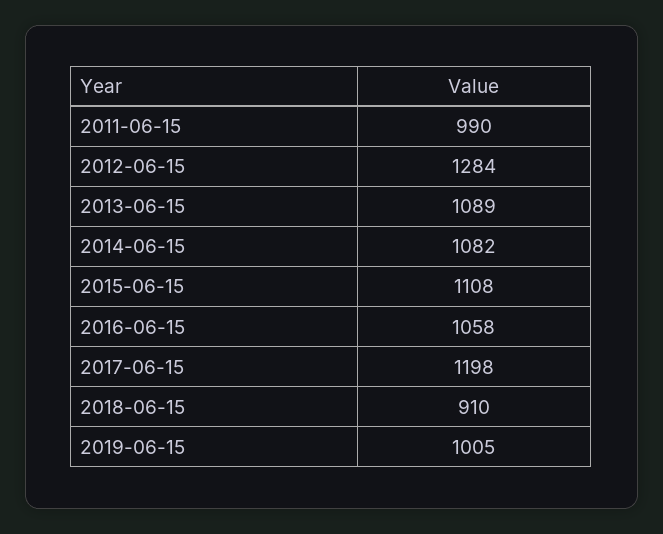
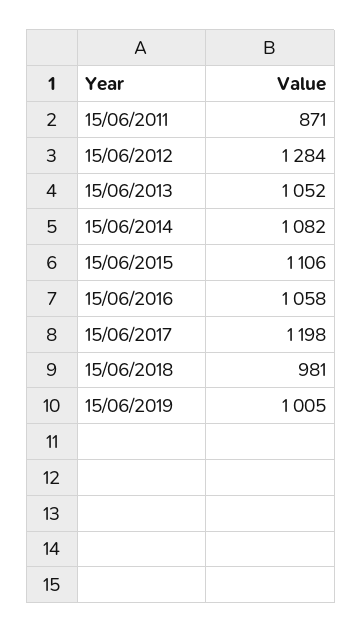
  {
-   "2011-06-15": 990,
+   "2011-06-15": 871,
    "2012-06-15": 1284,
-   "2013-06-15": 1089,
+   "2013-06-15": 1052,
    "2014-06-15": 1082,
-   "2015-06-15": 1108,
+   "2015-06-15": 1106,
    "2016-06-15": 1058,
    "2017-06-15": 1198,
-   "2018-06-15": 910,
+   "2018-06-15": 981,
    "2019-06-15": 1005
  }

